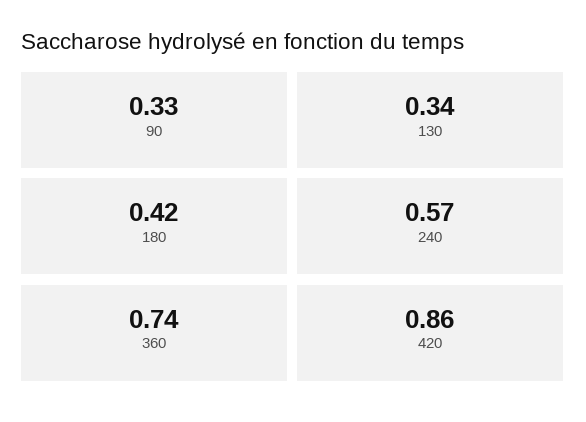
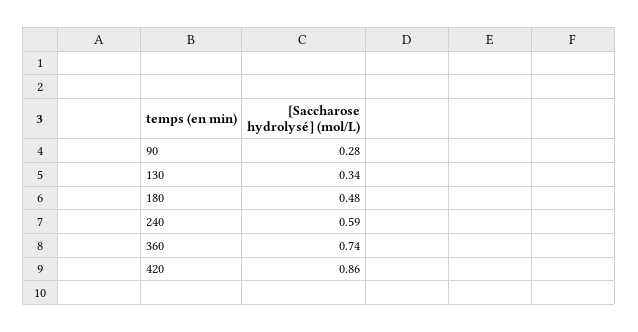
  {
-   "90": 0.33,
+   "90": 0.28,
    "130": 0.34,
-   "180": 0.42,
+   "180": 0.48,
-   "240": 0.57,
+   "240": 0.59,
    "360": 0.74,
    "420": 0.86
  }

